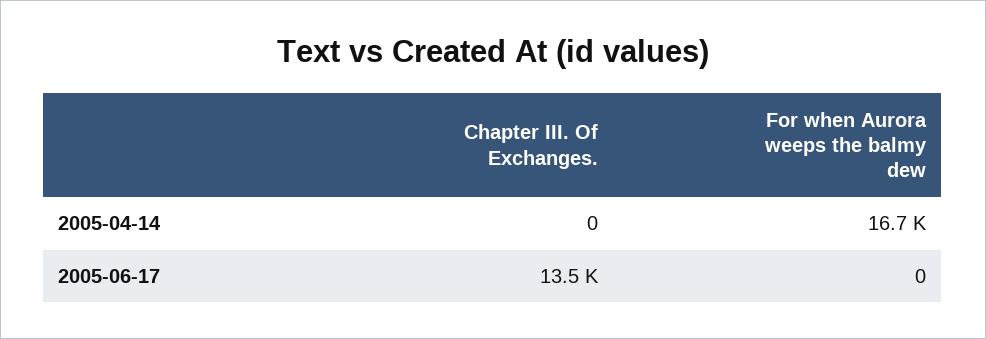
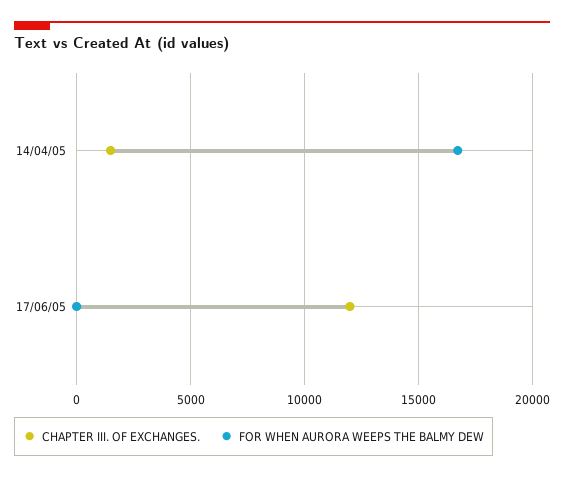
  {
    "Chapter III. Of Exchanges.": {
-     "2005-04-14": 0,
+     "2005-04-14": 1500,
-     "2005-06-17": 13500
+     "2005-06-17": 12000
    },
    "For when Aurora weeps the balmy dew": {
      "2005-04-14": 16700,
      "2005-06-17": 0
    }
  }

